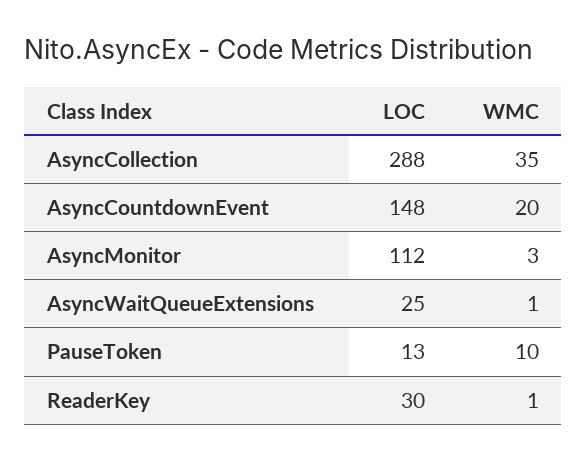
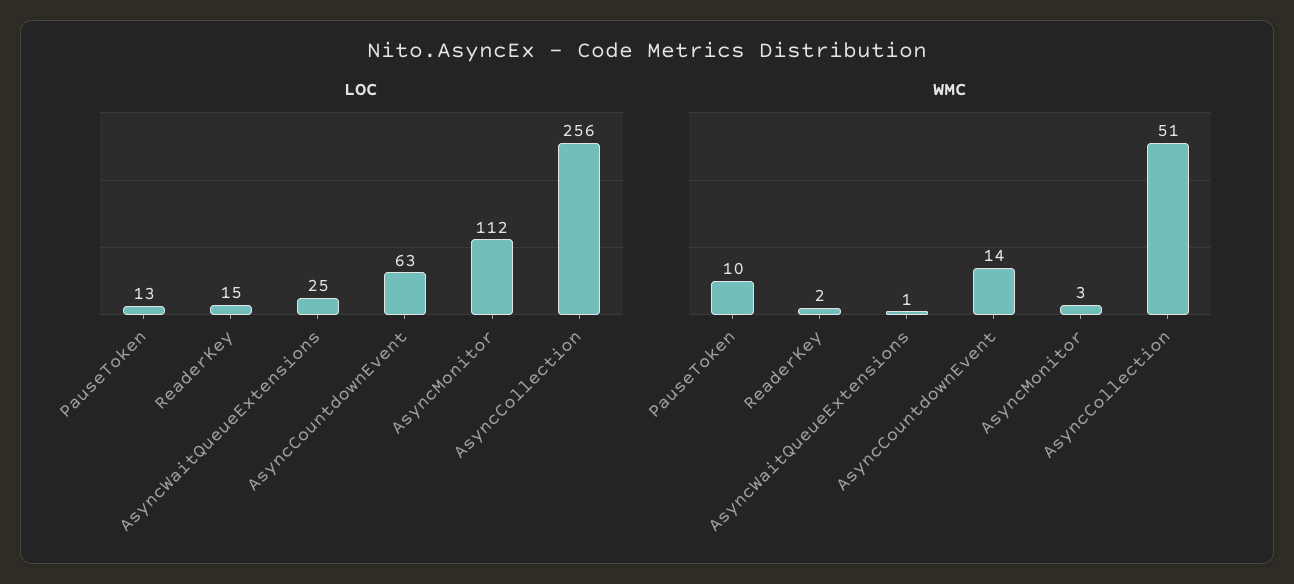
  {
    "LOC": {
-     "AsyncCollection": 288,
+     "AsyncCollection": 256,
-     "AsyncCountdownEvent": 148,
+     "AsyncCountdownEvent": 63,
      "AsyncMonitor": 112,
      "AsyncWaitQueueExtensions": 25,
      "PauseToken": 13,
-     "ReaderKey": 30
+     "ReaderKey": 15
    },
    "WMC": {
-     "AsyncCollection": 35,
+     "AsyncCollection": 51,
-     "AsyncCountdownEvent": 20,
+     "AsyncCountdownEvent": 14,
      "AsyncMonitor": 3,
      "AsyncWaitQueueExtensions": 1,
      "PauseToken": 10,
-     "ReaderKey": 1
+     "ReaderKey": 2
    }
  }

